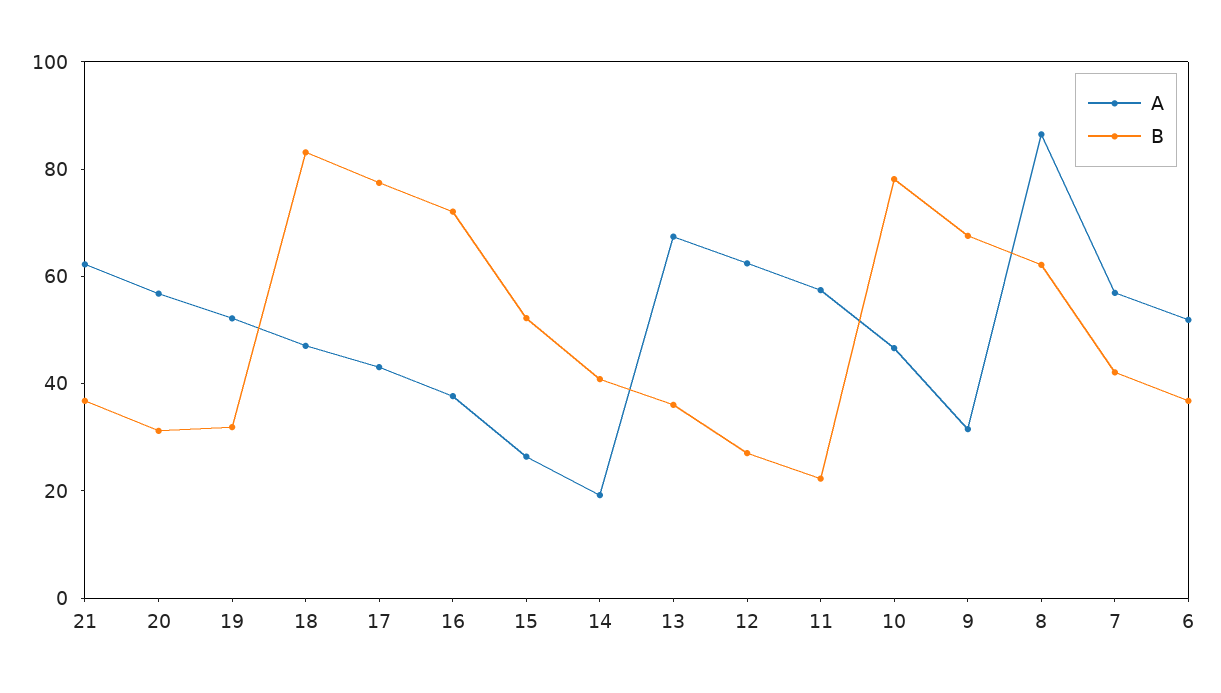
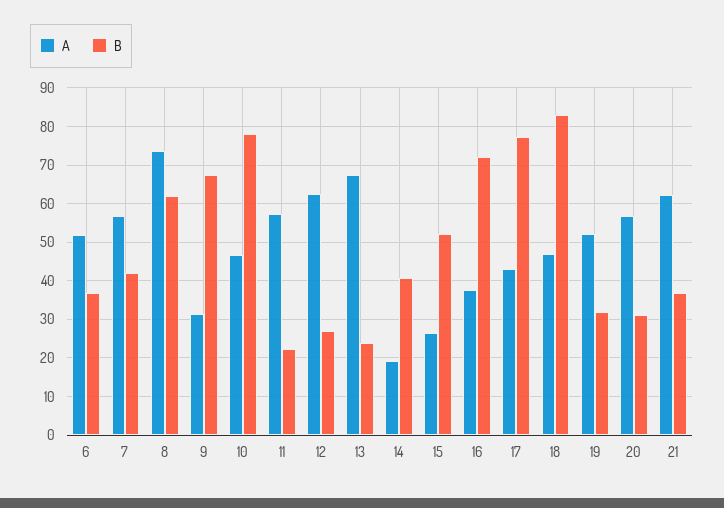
  {
    "A": {
      "21": 62,
      "20": 56,
      "19": 52,
      "18": 48,
      "17": 44,
      "16": 38,
      "15": 26,
      "14": 20,
      "13": 68,
      "12": 62,
      "11": 58,
      "10": 46,
      "9": 32,
-     "8": 85,
+     "8": 74,
      "7": 56,
      "6": 52
    },
    "B": {
      "21": 36,
      "20": 32,
      "19": 32,
      "18": 84,
      "17": 78,
      "16": 72,
      "15": 52,
      "14": 40,
-     "13": 35,
+     "13": 24,
      "12": 28,
      "11": 22,
      "10": 78,
      "9": 68,
      "8": 62,
      "7": 42,
      "6": 36
    }
  }

